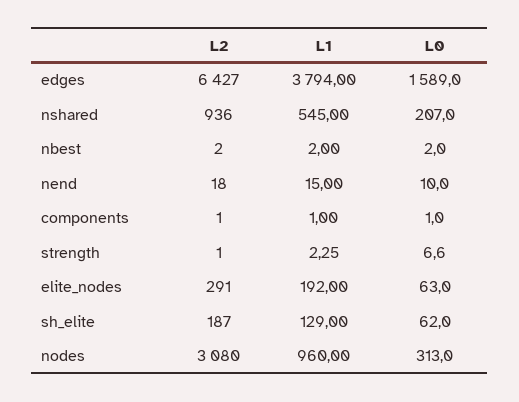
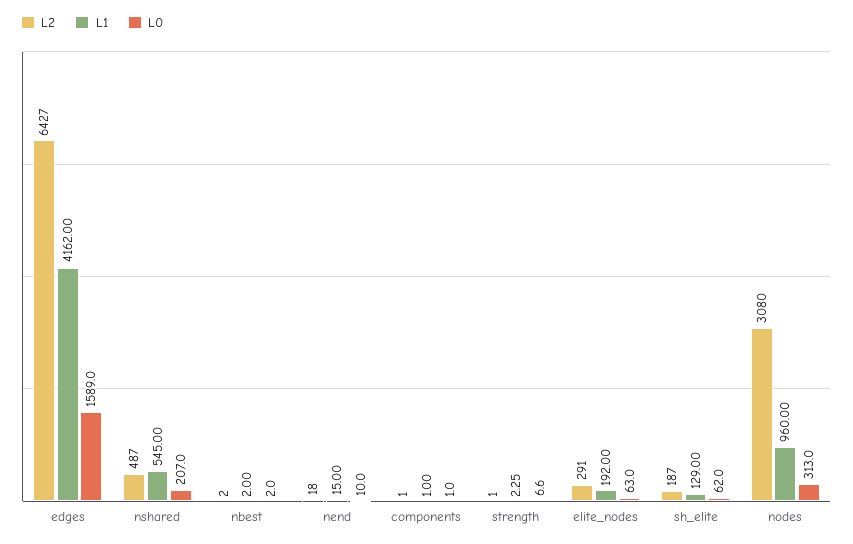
  {
    "L2": {
      "edges": 6427,
-     "nshared": 936,
+     "nshared": 487,
      "nbest": 2,
      "nend": 18,
      "components": 1,
      "strength": 1,
      "elite_nodes": 291,
      "sh_elite": 187,
      "nodes": 3080
    },
    "L1": {
-     "edges": 3794,
+     "edges": 4162,
      "nshared": 545,
      "nbest": 2,
      "nend": 15,
      "components": 1,
      "strength": 2.25,
      "elite_nodes": 192,
      "sh_elite": 129,
      "nodes": 960
    },
    "L0": {
      "edges": 1589,
      "nshared": 207,
      "nbest": 2,
      "nend": 10,
      "components": 1,
      "strength": 6.6,
      "elite_nodes": 63,
      "sh_elite": 62,
      "nodes": 313
    }
  }

